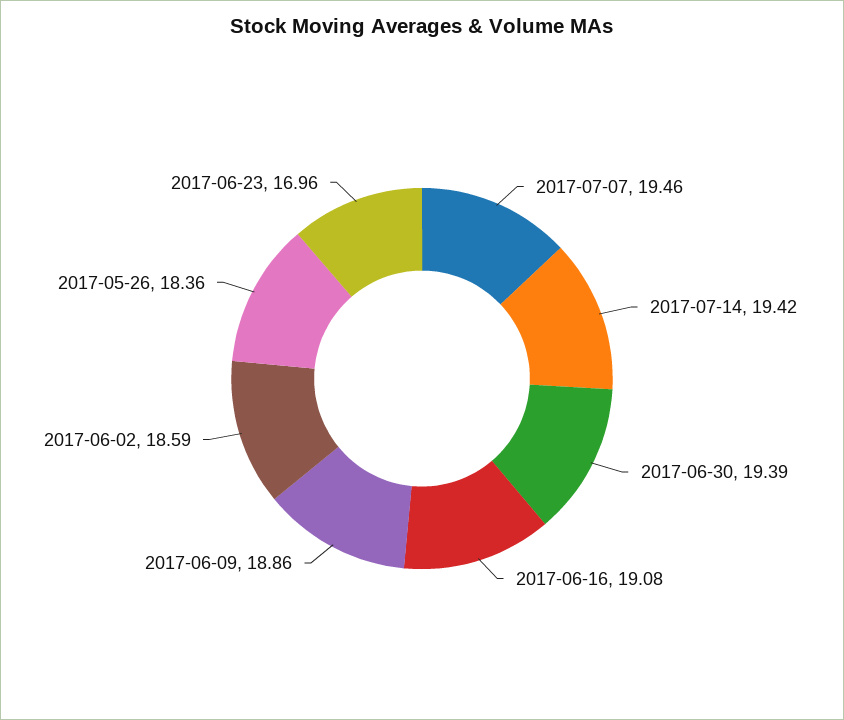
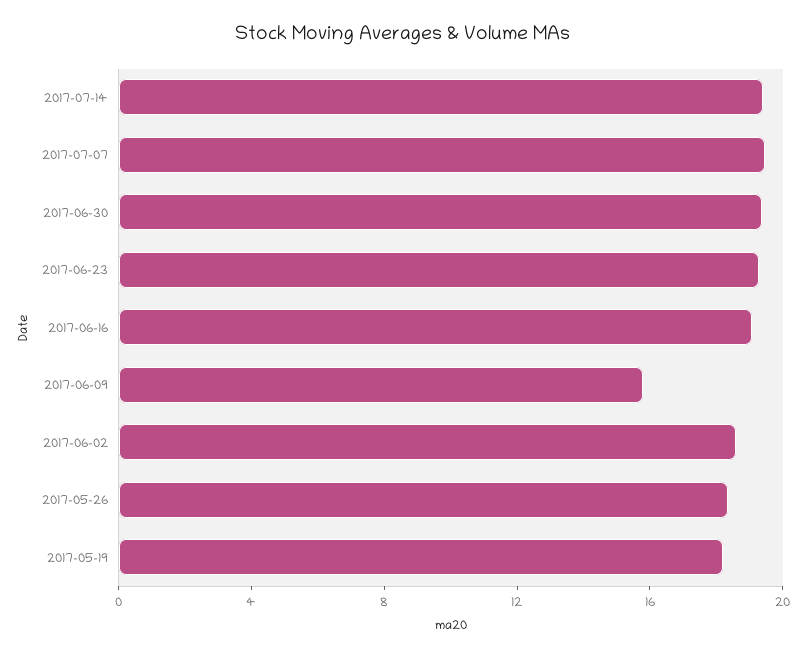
  {
    "2017-07-07": 19.46,
    "2017-07-14": 19.42,
    "2017-06-30": 19.39,
    "2017-06-16": 19.08,
-   "2017-06-09": 18.86,
+   "2017-06-09": 16,
    "2017-06-02": 18.59,
    "2017-05-26": 18.36,
-   "2017-06-23": 16.96
+   "2017-06-23": 19,
+   "2017-05-19": 18
  }

